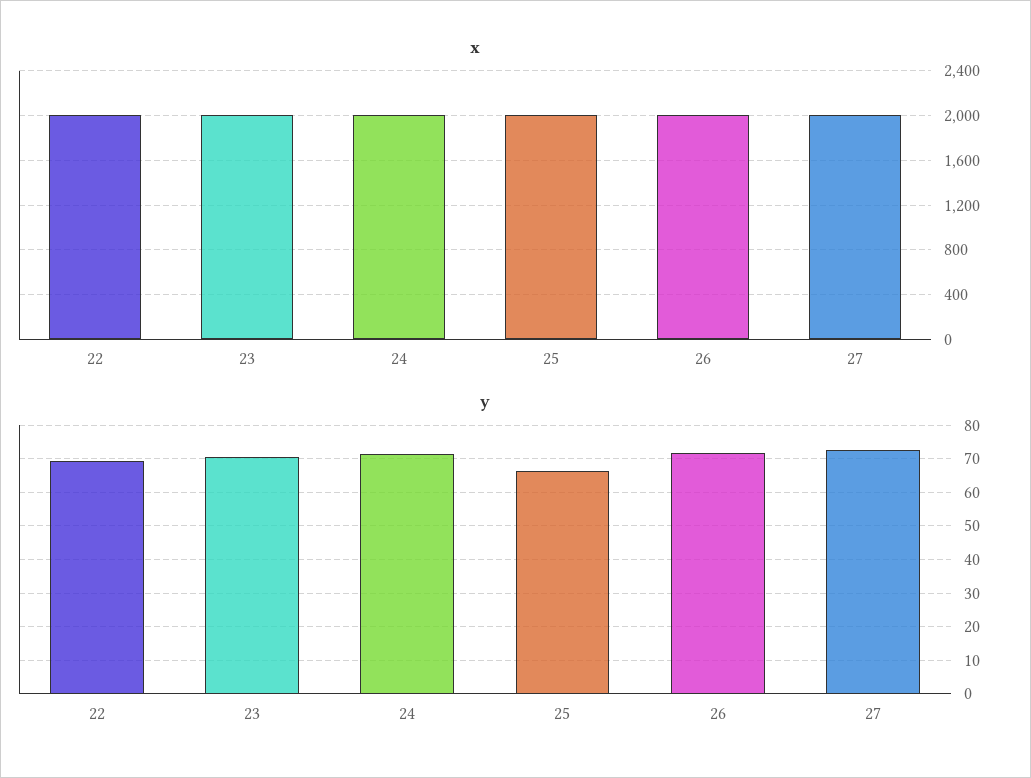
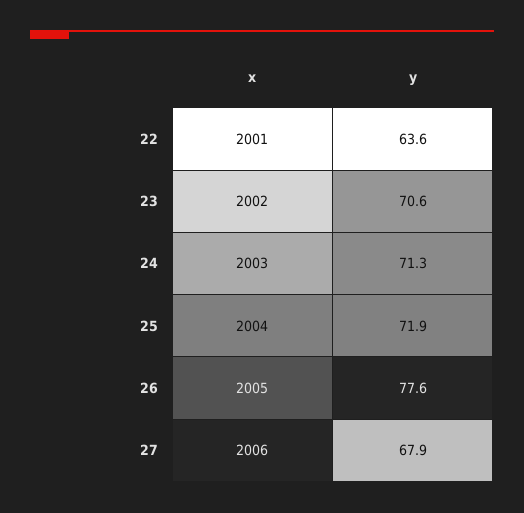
  {
    "x": {
      "22": 2001,
      "23": 2002,
      "24": 2003,
      "25": 2004,
      "26": 2005,
      "27": 2006
    },
    "y": {
-     "22": 70,
+     "22": 63.6,
      "23": 70.6,
      "24": 71.3,
-     "25": 66,
+     "25": 71.9,
-     "26": 72,
+     "26": 77.6,
-     "27": 72
+     "27": 67.9
    }
  }

